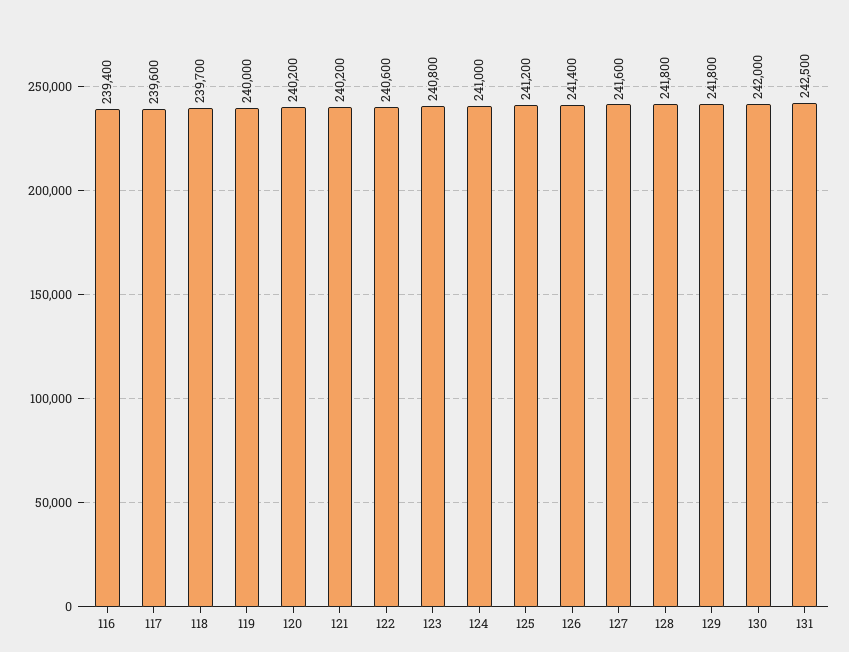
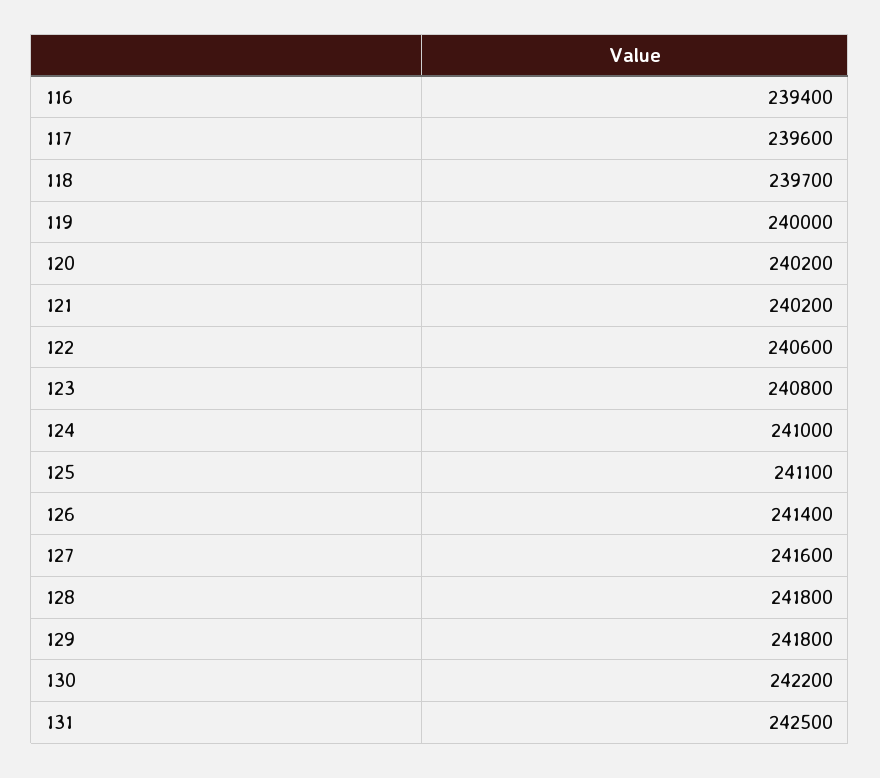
  {
    "116": 239400,
    "117": 239600,
    "118": 239700,
    "119": 240000,
    "120": 240200,
    "121": 240200,
    "122": 240600,
    "123": 240800,
    "124": 241000,
-   "125": 241200,
+   "125": 241100,
    "126": 241400,
    "127": 241600,
    "128": 241800,
    "129": 241800,
-   "130": 242000,
+   "130": 242200,
    "131": 242500
  }

